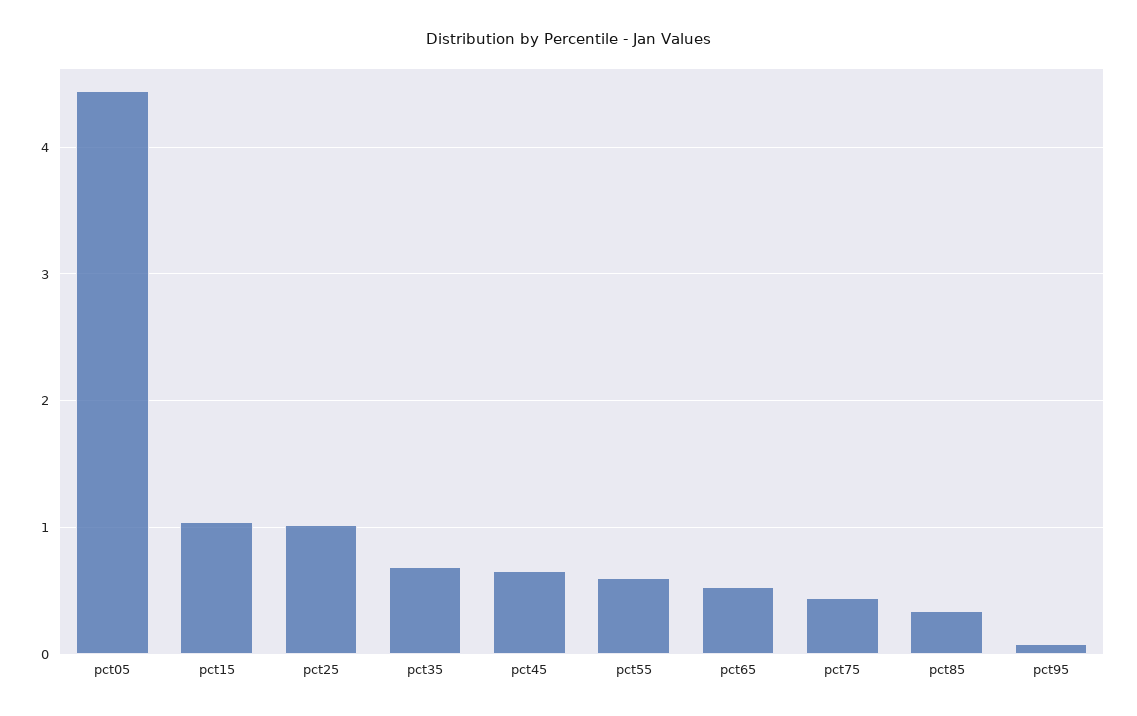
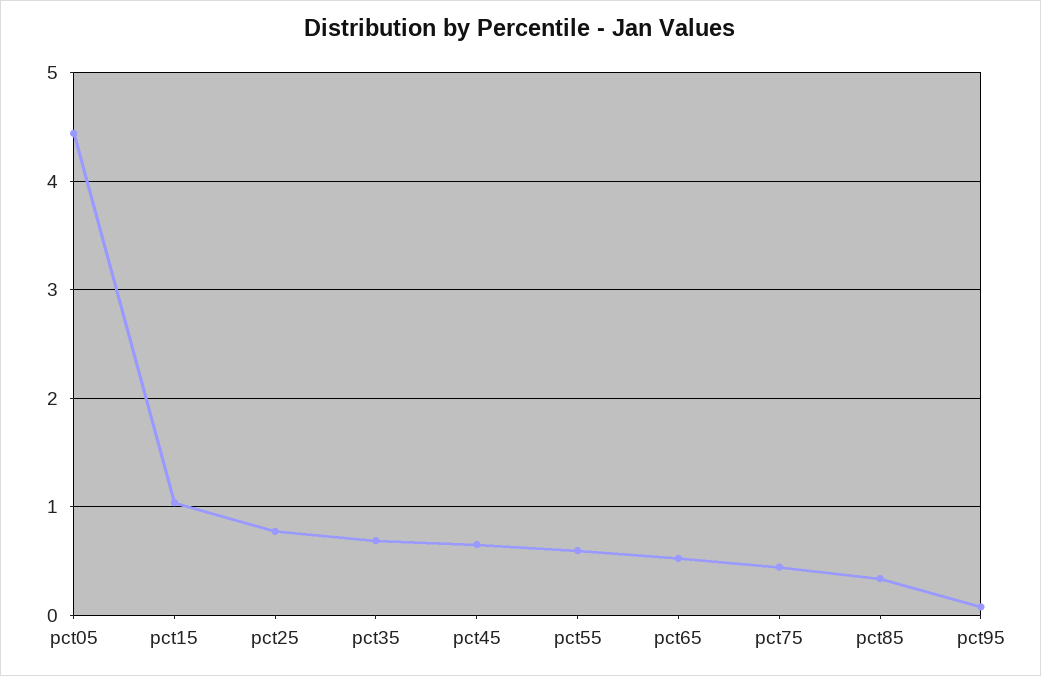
  {
    "pct05": 4.4,
    "pct15": 1,
-   "pct25": 1,
+   "pct25": 0.8,
    "pct35": 0.7,
    "pct45": 0.7,
    "pct55": 0.6,
    "pct65": 0.5,
    "pct75": 0.4,
    "pct85": 0.3,
    "pct95": 0.1
  }

